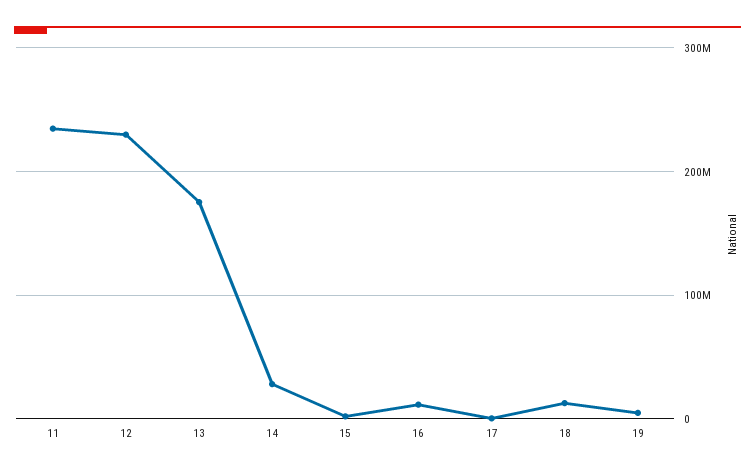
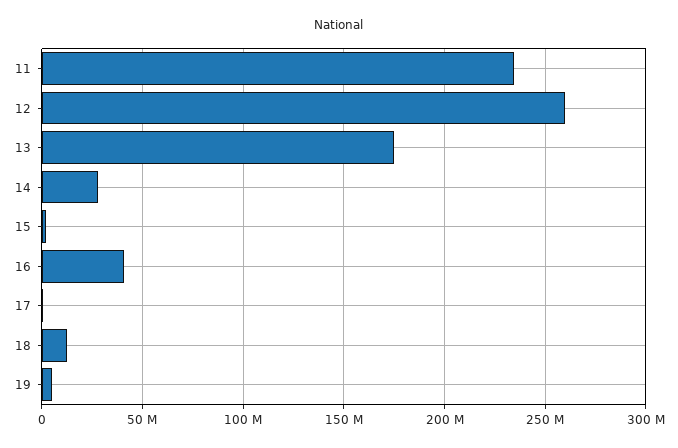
  {
    "11": 235000000,
-   "12": 230000000,
+   "12": 260000000,
    "13": 175000000,
    "14": 30000000,
    "15": 0,
-   "16": 10000000,
+   "16": 40000000,
    "17": 0,
    "18": 15000000,
    "19": 5000000
  }

